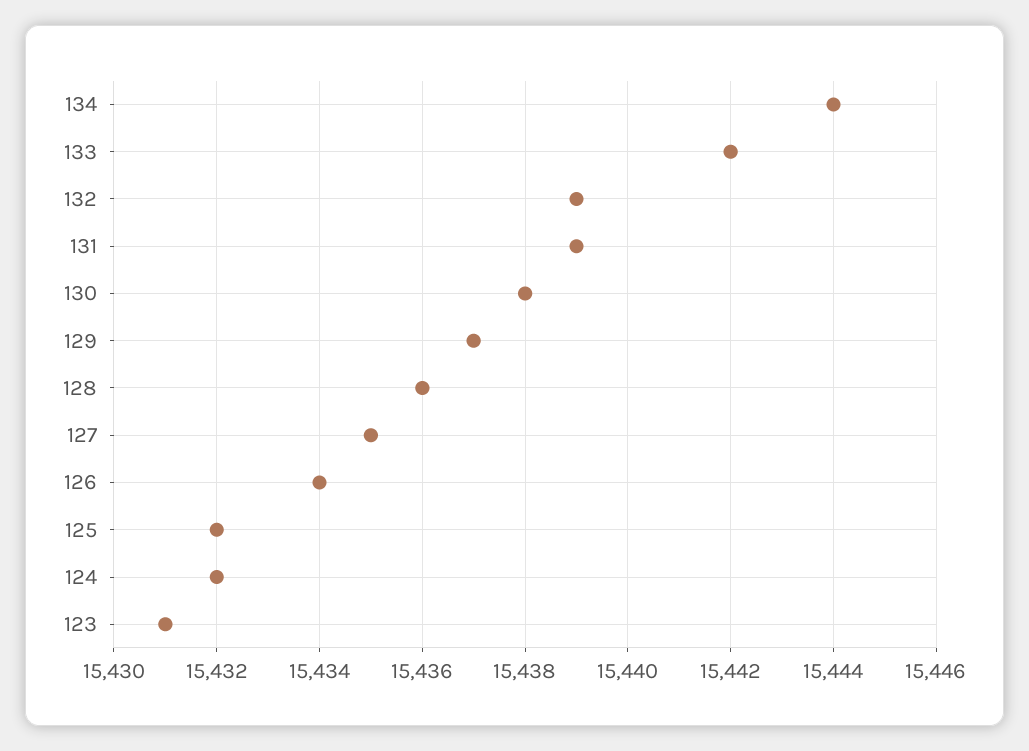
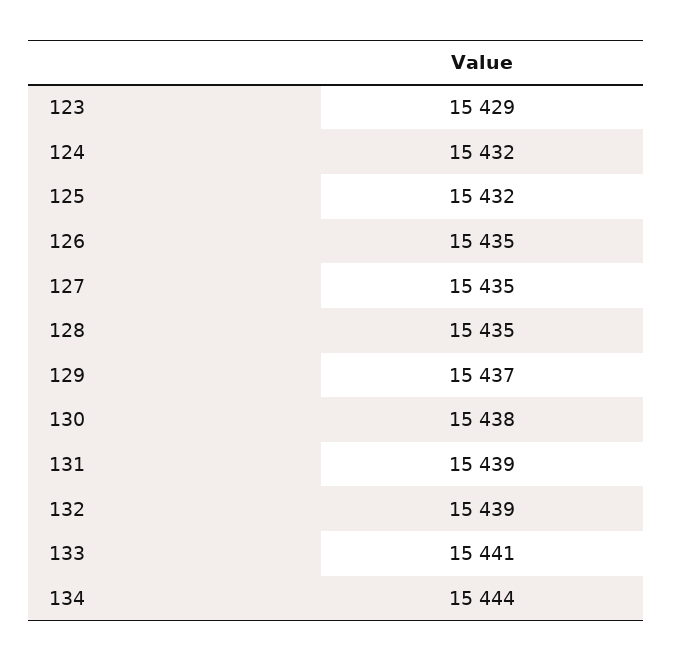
  {
    "134": 15444,
-   "133": 15442,
+   "133": 15441,
    "132": 15439,
    "131": 15439,
    "130": 15438,
    "129": 15437,
-   "128": 15436,
+   "128": 15435,
    "127": 15435,
-   "126": 15434,
+   "126": 15435,
    "125": 15432,
    "124": 15432,
-   "123": 15431
+   "123": 15429
  }

